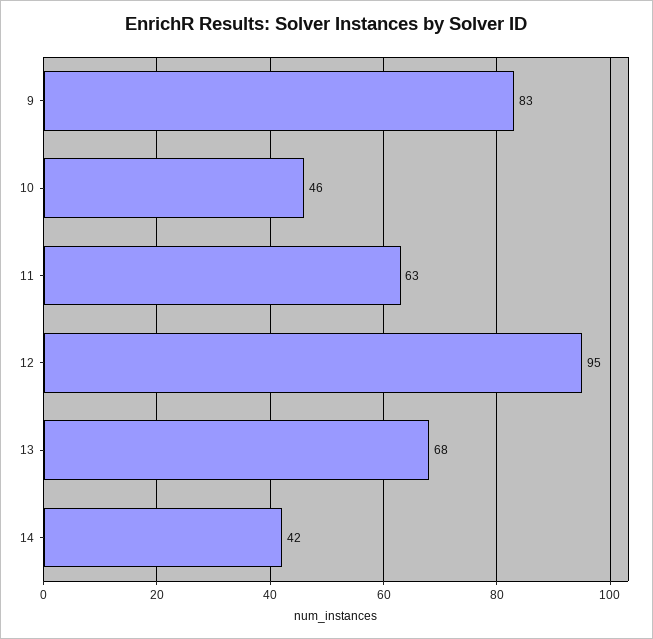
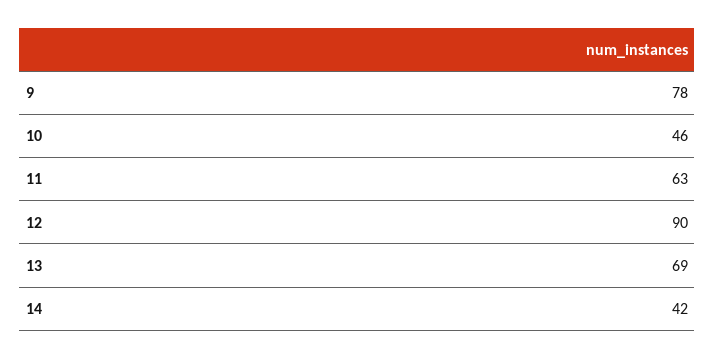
  {
-   "9": 83,
+   "9": 78,
    "10": 46,
    "11": 63,
-   "12": 95,
+   "12": 90,
-   "13": 68,
+   "13": 69,
    "14": 42
  }

